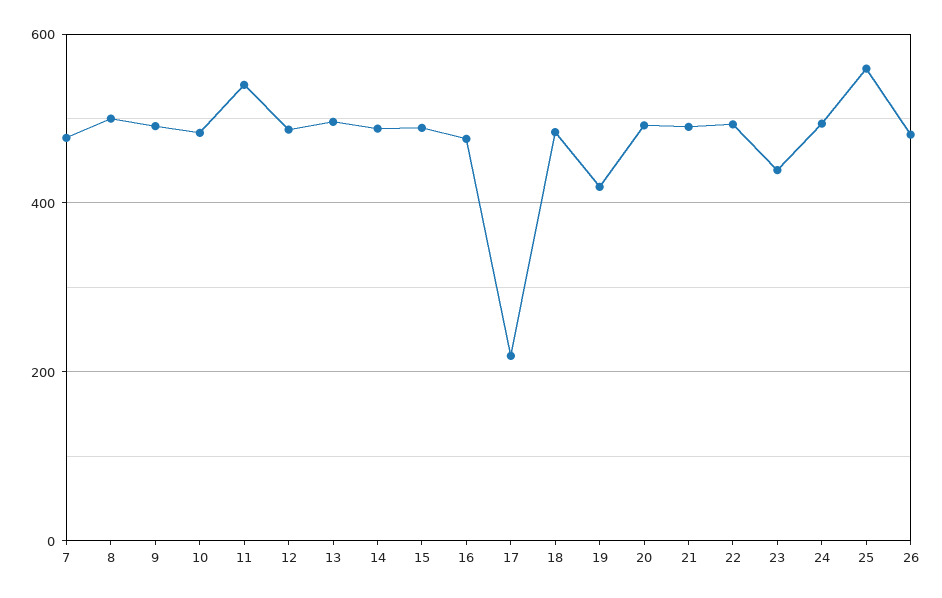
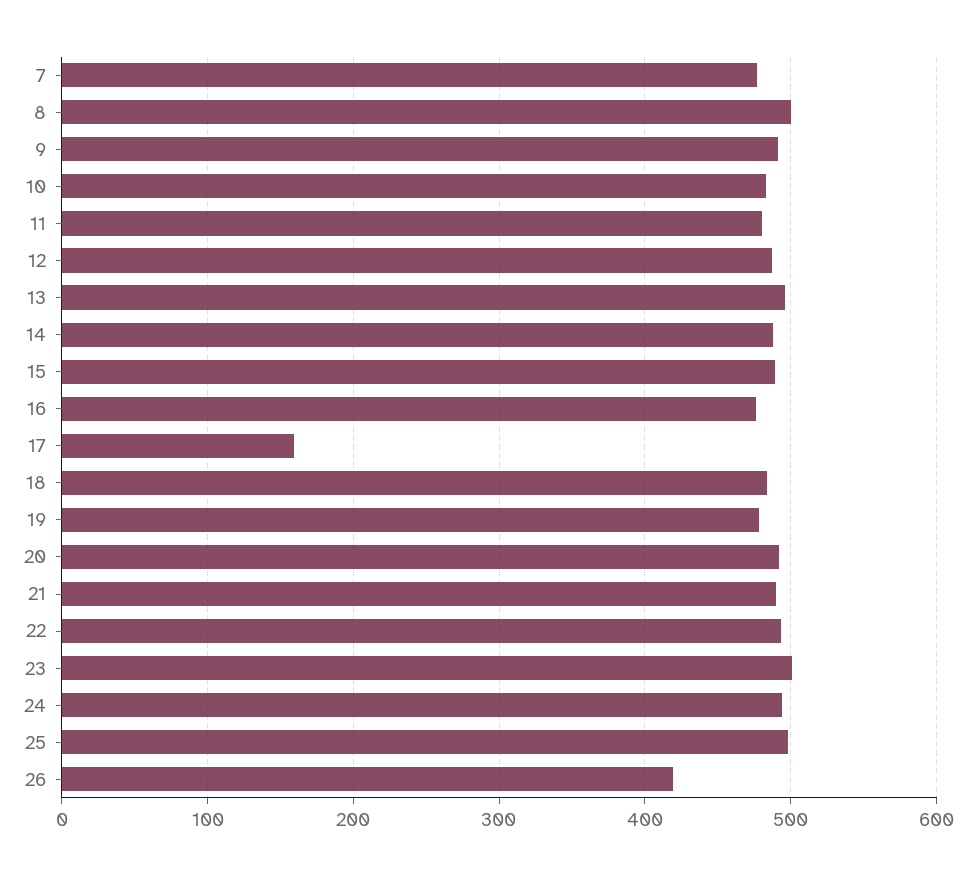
  {
    "7": 480,
    "8": 500,
    "9": 490,
    "10": 480,
-   "11": 540,
+   "11": 480,
    "12": 490,
    "13": 500,
    "14": 490,
    "15": 490,
    "16": 480,
-   "17": 220,
+   "17": 160,
    "18": 480,
-   "19": 420,
+   "19": 480,
    "20": 490,
    "21": 490,
    "22": 490,
-   "23": 440,
+   "23": 500,
    "24": 490,
-   "25": 560,
+   "25": 500,
-   "26": 480
+   "26": 420
  }

